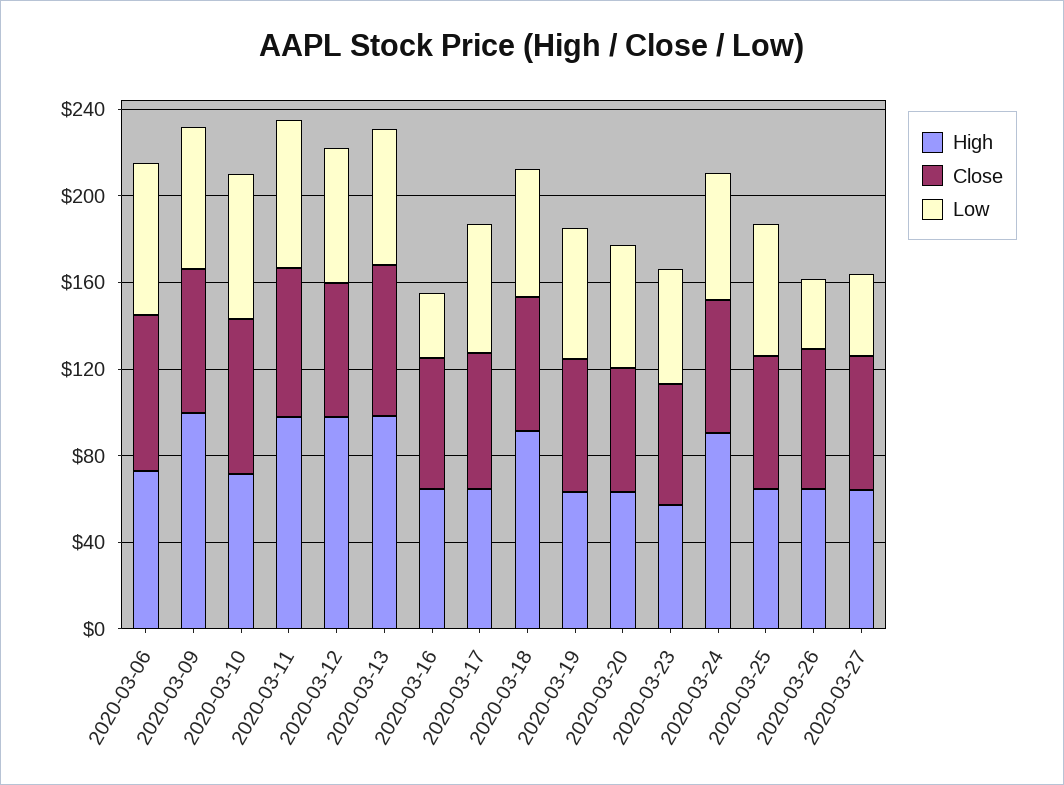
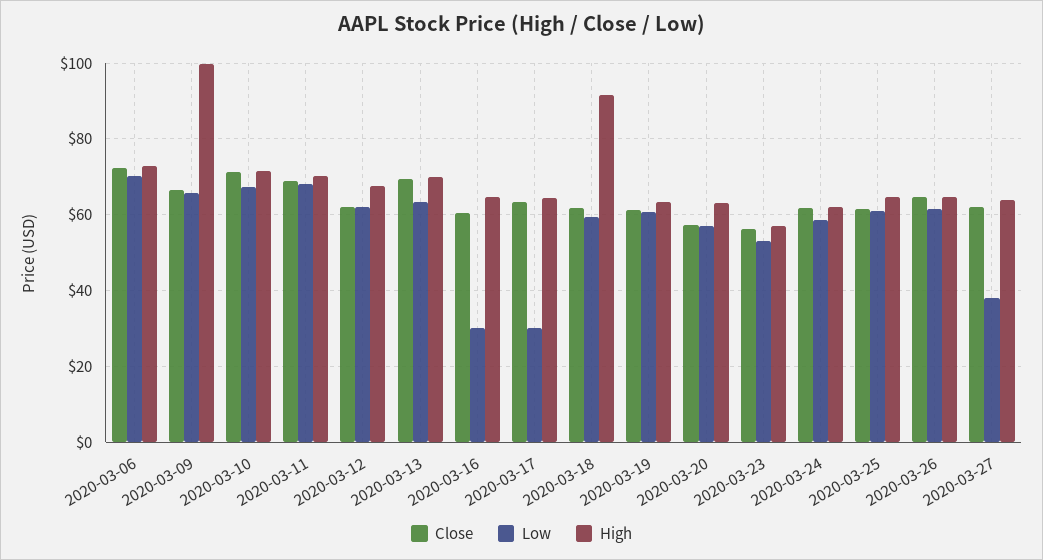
  {
    "High": {
      "2020-03-06": 72,
      "2020-03-09": 100,
      "2020-03-10": 72,
-     "2020-03-11": 100,
+     "2020-03-11": 70,
-     "2020-03-12": 100,
+     "2020-03-12": 68,
-     "2020-03-13": 100,
+     "2020-03-13": 70,
      "2020-03-16": 64,
      "2020-03-17": 64,
      "2020-03-18": 92,
      "2020-03-19": 64,
      "2020-03-20": 62,
      "2020-03-23": 58,
-     "2020-03-24": 90,
+     "2020-03-24": 62,
      "2020-03-25": 64,
      "2020-03-26": 64,
      "2020-03-27": 64
    },
    "Close": {
      "2020-03-06": 72,
      "2020-03-09": 66,
      "2020-03-10": 72,
      "2020-03-11": 68,
      "2020-03-12": 62,
      "2020-03-13": 70,
      "2020-03-16": 60,
      "2020-03-17": 64,
      "2020-03-18": 62,
      "2020-03-19": 62,
      "2020-03-20": 58,
      "2020-03-23": 56,
      "2020-03-24": 62,
      "2020-03-25": 62,
      "2020-03-26": 64,
      "2020-03-27": 62
    },
    "Low": {
      "2020-03-06": 70,
      "2020-03-09": 66,
      "2020-03-10": 68,
      "2020-03-11": 68,
      "2020-03-12": 62,
      "2020-03-13": 64,
      "2020-03-16": 30,
-     "2020-03-17": 60,
+     "2020-03-17": 30,
      "2020-03-18": 60,
      "2020-03-19": 60,
      "2020-03-20": 58,
      "2020-03-23": 54,
      "2020-03-24": 58,
      "2020-03-25": 62,
-     "2020-03-26": 30,
+     "2020-03-26": 62,
      "2020-03-27": 38
    }
  }

